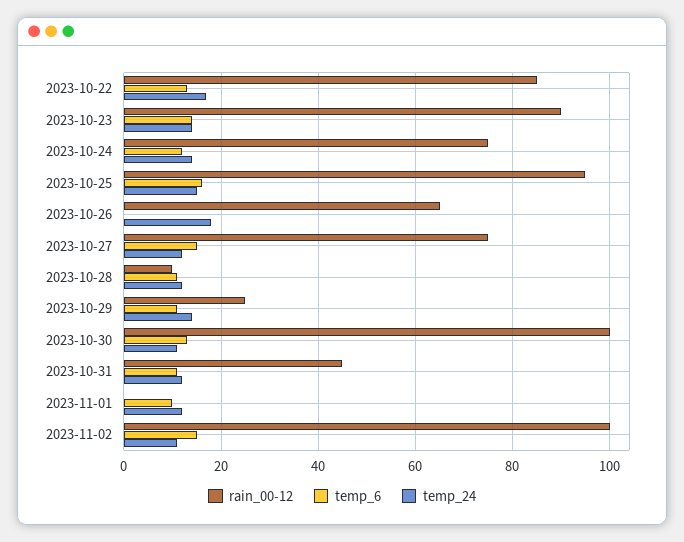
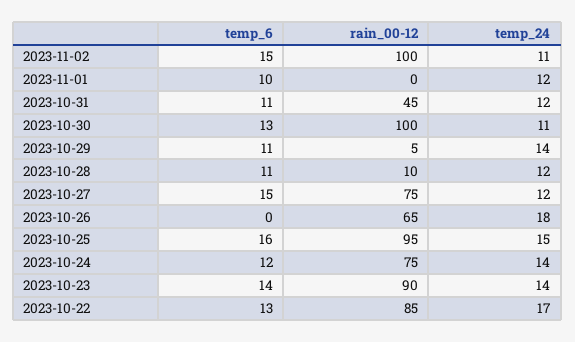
  {
    "rain_00-12": {
      "2023-10-22": 85,
      "2023-10-23": 90,
      "2023-10-24": 75,
      "2023-10-25": 95,
      "2023-10-26": 65,
      "2023-10-27": 75,
      "2023-10-28": 10,
-     "2023-10-29": 25,
+     "2023-10-29": 5,
      "2023-10-30": 100,
      "2023-10-31": 45,
      "2023-11-01": 0,
      "2023-11-02": 100
    },
    "temp_6": {
      "2023-10-22": 13,
      "2023-10-23": 14,
      "2023-10-24": 12,
      "2023-10-25": 16,
      "2023-10-26": 0,
      "2023-10-27": 15,
      "2023-10-28": 11,
      "2023-10-29": 11,
      "2023-10-30": 13,
      "2023-10-31": 11,
      "2023-11-01": 10,
      "2023-11-02": 15
    },
    "temp_24": {
      "2023-10-22": 17,
      "2023-10-23": 14,
      "2023-10-24": 14,
      "2023-10-25": 15,
      "2023-10-26": 18,
      "2023-10-27": 12,
      "2023-10-28": 12,
      "2023-10-29": 14,
      "2023-10-30": 11,
      "2023-10-31": 12,
      "2023-11-01": 12,
      "2023-11-02": 11
    }
  }

